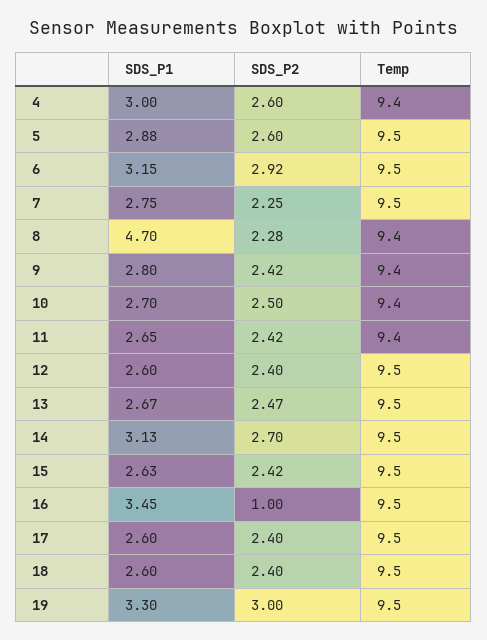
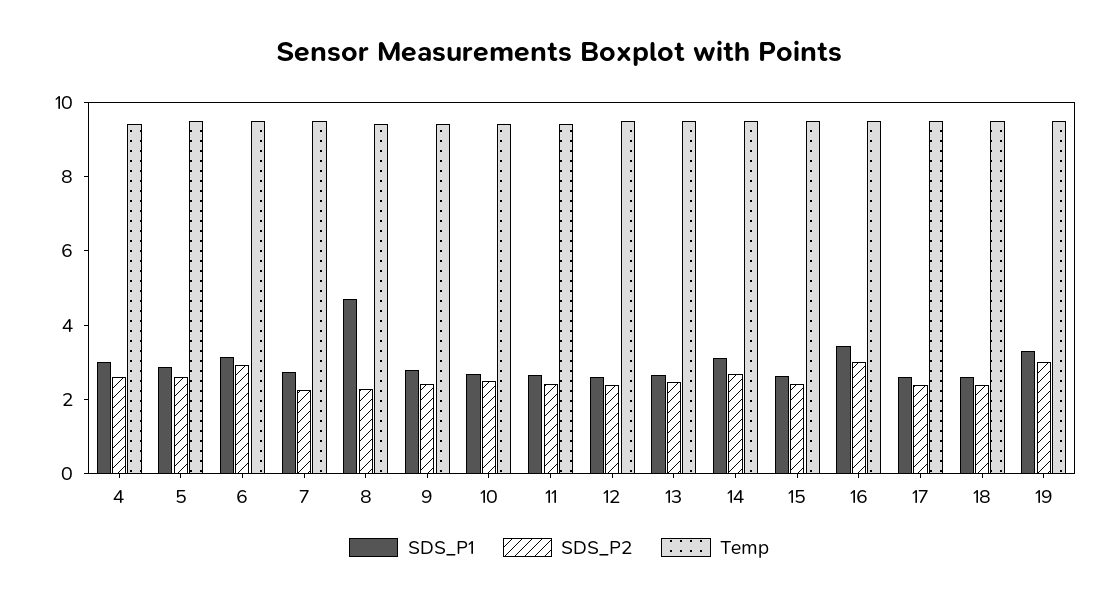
  {
    "SDS_P1": {
      "4": 3,
      "5": 2.88,
      "6": 3.15,
      "7": 2.75,
      "8": 4.7,
      "9": 2.8,
      "10": 2.7,
      "11": 2.65,
      "12": 2.6,
      "13": 2.67,
      "14": 3.13,
      "15": 2.63,
      "16": 3.45,
      "17": 2.6,
      "18": 2.6,
      "19": 3.3
    },
    "SDS_P2": {
      "4": 2.6,
      "5": 2.6,
      "6": 2.92,
      "7": 2.25,
      "8": 2.28,
      "9": 2.42,
      "10": 2.5,
      "11": 2.42,
      "12": 2.4,
      "13": 2.47,
      "14": 2.7,
      "15": 2.42,
-     "16": 1,
+     "16": 3,
      "17": 2.4,
      "18": 2.4,
      "19": 3
    },
    "Temp": {
      "4": 9.4,
      "5": 9.5,
      "6": 9.5,
      "7": 9.5,
      "8": 9.4,
      "9": 9.4,
      "10": 9.4,
      "11": 9.4,
      "12": 9.5,
      "13": 9.5,
      "14": 9.5,
      "15": 9.5,
      "16": 9.5,
      "17": 9.5,
      "18": 9.5,
      "19": 9.5
    }
  }

